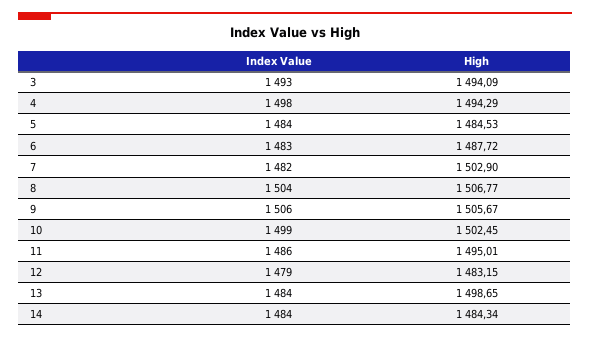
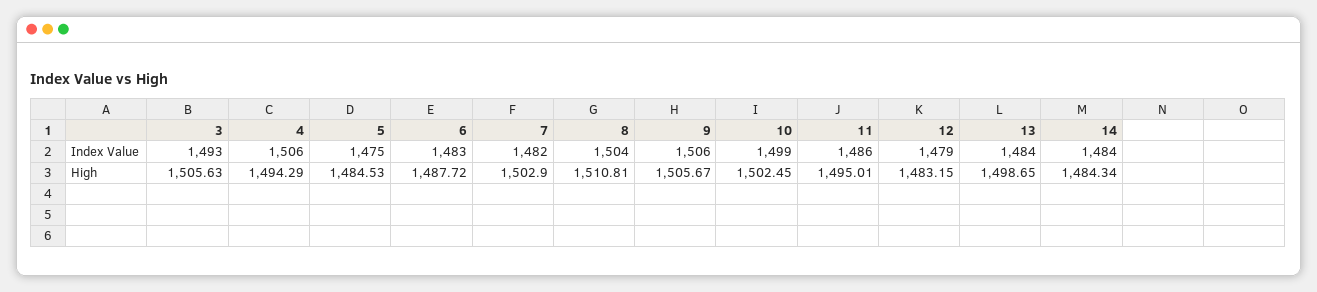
  {
    "Index Value": {
      "3": 1493,
-     "4": 1498,
+     "4": 1506,
-     "5": 1484,
+     "5": 1475,
      "6": 1483,
      "7": 1482,
      "8": 1504,
      "9": 1506,
      "10": 1499,
      "11": 1486,
      "12": 1479,
      "13": 1484,
      "14": 1484
    },
    "High": {
-     "3": 1494.09,
+     "3": 1505.63,
      "4": 1494.29,
      "5": 1484.53,
      "6": 1487.72,
      "7": 1502.9,
-     "8": 1506.77,
+     "8": 1510.81,
      "9": 1505.67,
      "10": 1502.45,
      "11": 1495.01,
      "12": 1483.15,
      "13": 1498.65,
      "14": 1484.34
    }
  }

